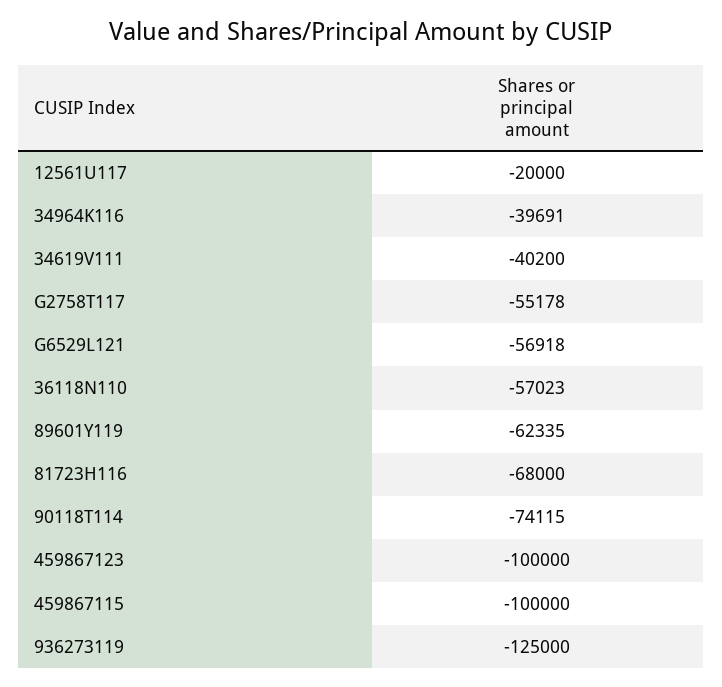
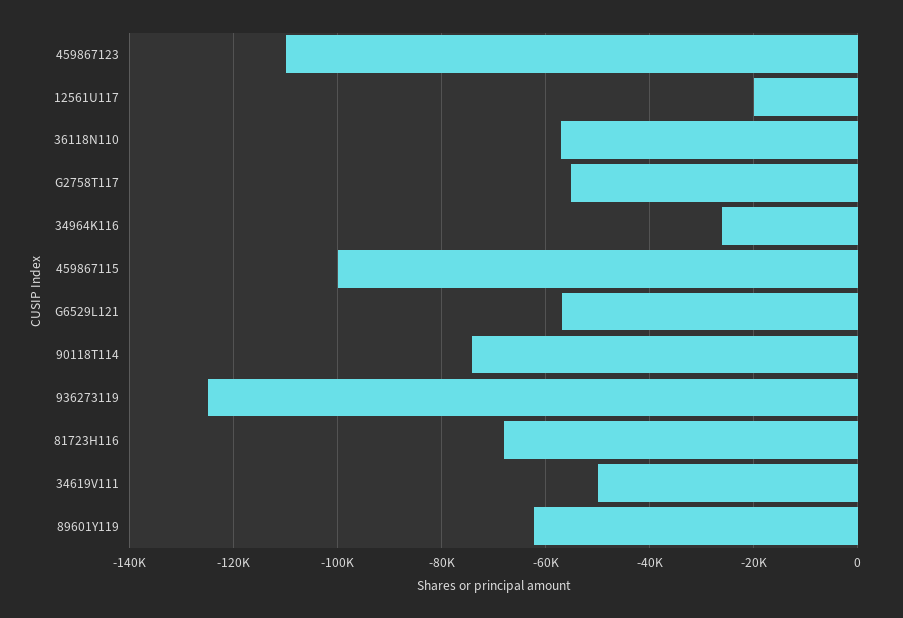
  {
    "12561U117": -20000,
-   "34964K116": -39691,
+   "34964K116": -26000,
-   "34619V111": -40200,
+   "34619V111": -50000,
    "G2758T117": -55178,
    "G6529L121": -56918,
    "36118N110": -57023,
    "89601Y119": -62335,
    "81723H116": -68000,
    "90118T114": -74115,
-   "459867123": -100000,
+   "459867123": -110000,
    "459867115": -100000,
    "936273119": -125000
  }

